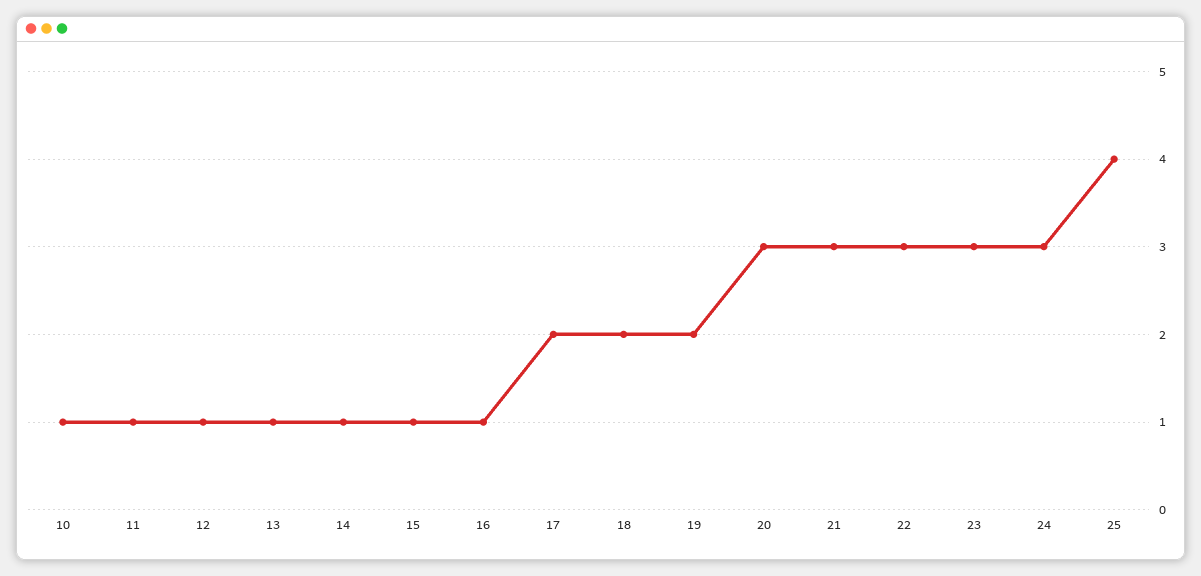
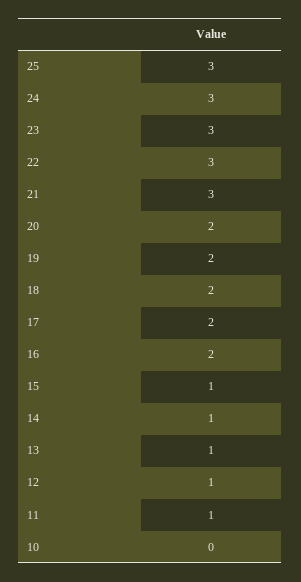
  {
-   "10": 1,
+   "10": 0,
    "11": 1,
    "12": 1,
    "13": 1,
    "14": 1,
    "15": 1,
-   "16": 1,
+   "16": 2,
    "17": 2,
    "18": 2,
    "19": 2,
-   "20": 3,
+   "20": 2,
    "21": 3,
    "22": 3,
    "23": 3,
    "24": 3,
-   "25": 4
+   "25": 3
  }

